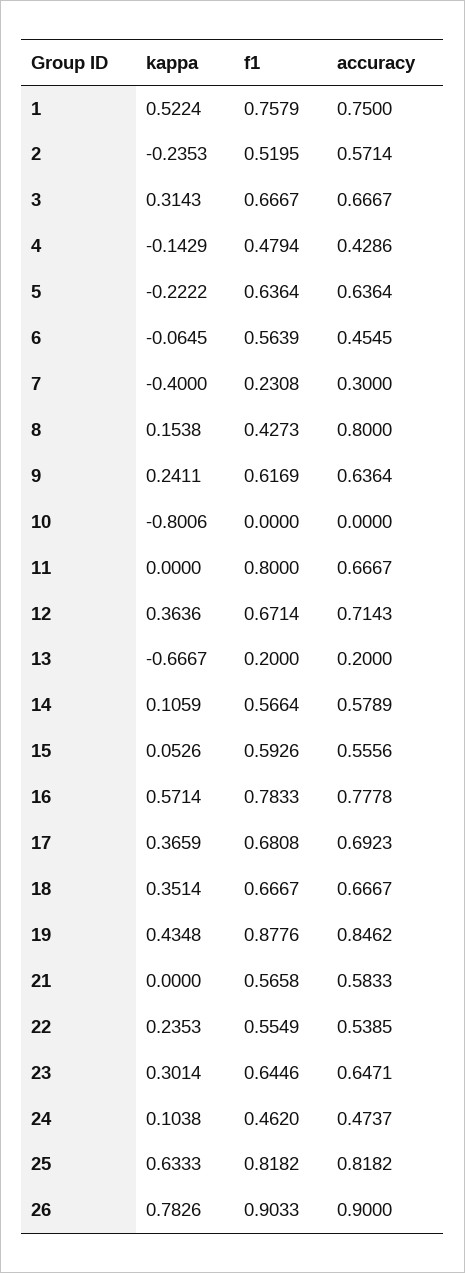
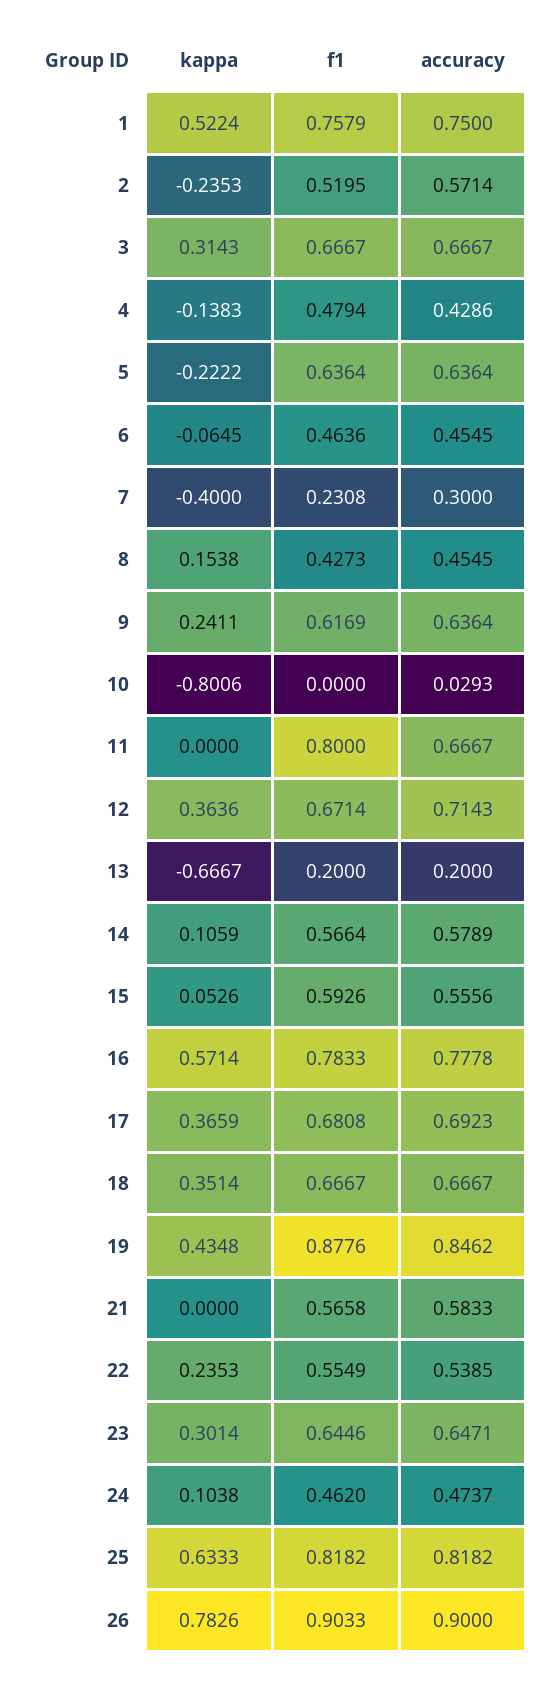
  {
    "kappa": {
      "1": 0.5224,
      "2": -0.2353,
      "3": 0.3143,
-     "4": -0.1429,
+     "4": -0.1383,
      "5": -0.2222,
      "6": -0.0645,
      "7": -0.4,
      "8": 0.1538,
      "9": 0.2411,
      "10": -0.8006,
      "11": 0,
      "12": 0.3636,
      "13": -0.6667,
      "14": 0.1059,
      "15": 0.0526,
      "16": 0.5714,
      "17": 0.3659,
      "18": 0.3514,
      "19": 0.4348,
      "21": 0,
      "22": 0.2353,
      "23": 0.3014,
      "24": 0.1038,
      "25": 0.6333,
      "26": 0.7826
    },
    "f1": {
      "1": 0.7579,
      "2": 0.5195,
      "3": 0.6667,
      "4": 0.4794,
      "5": 0.6364,
-     "6": 0.5639,
+     "6": 0.4636,
      "7": 0.2308,
      "8": 0.4273,
      "9": 0.6169,
      "10": 0,
      "11": 0.8,
      "12": 0.6714,
      "13": 0.2,
      "14": 0.5664,
      "15": 0.5926,
      "16": 0.7833,
      "17": 0.6808,
      "18": 0.6667,
      "19": 0.8776,
      "21": 0.5658,
      "22": 0.5549,
      "23": 0.6446,
      "24": 0.462,
      "25": 0.8182,
      "26": 0.9033
    },
    "accuracy": {
      "1": 0.75,
      "2": 0.5714,
      "3": 0.6667,
      "4": 0.4286,
      "5": 0.6364,
      "6": 0.4545,
      "7": 0.3,
-     "8": 0.8,
+     "8": 0.4545,
      "9": 0.6364,
-     "10": 0,
+     "10": 0.0293,
      "11": 0.6667,
      "12": 0.7143,
      "13": 0.2,
      "14": 0.5789,
      "15": 0.5556,
      "16": 0.7778,
      "17": 0.6923,
      "18": 0.6667,
      "19": 0.8462,
      "21": 0.5833,
      "22": 0.5385,
      "23": 0.6471,
      "24": 0.4737,
      "25": 0.8182,
      "26": 0.9
    }
  }

